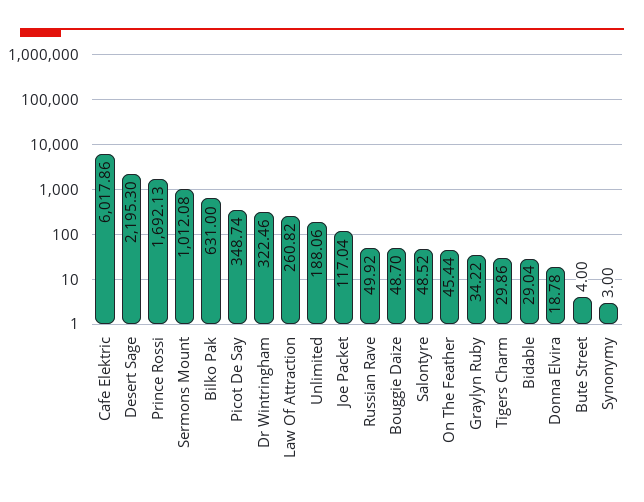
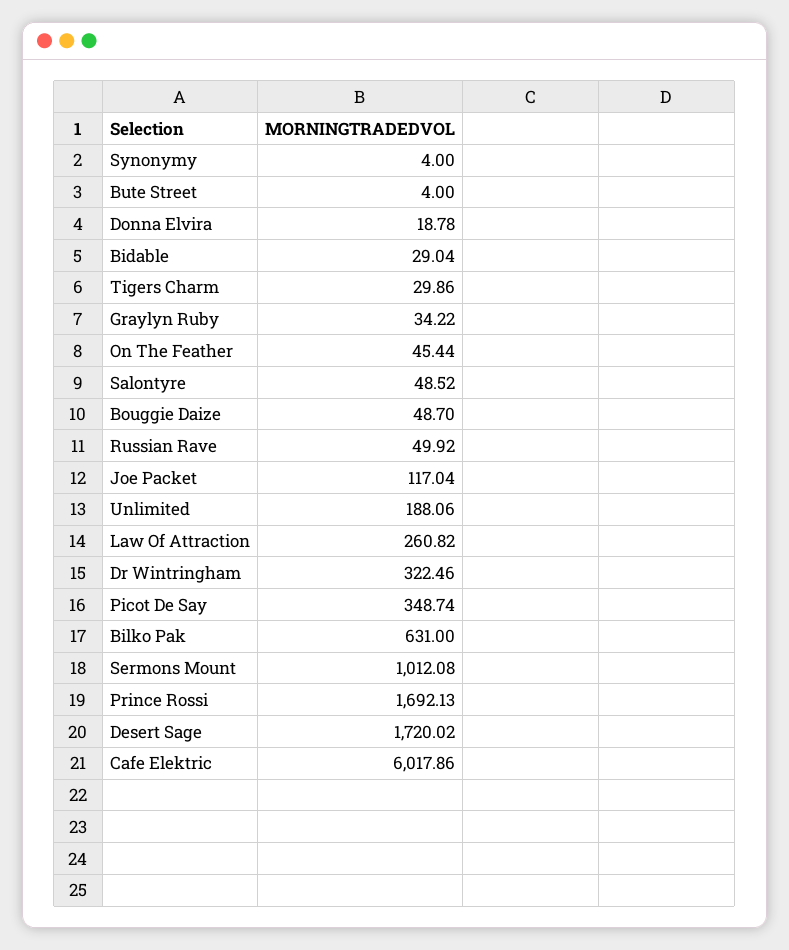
  {
    "Cafe Elektric": 6017.86,
-   "Desert Sage": 2195.3,
+   "Desert Sage": 1720.02,
    "Prince Rossi": 1692.13,
    "Sermons Mount": 1012.08,
    "Bilko Pak": 631,
    "Picot De Say": 348.74,
    "Dr Wintringham": 322.46,
    "Law Of Attraction": 260.82,
    "Unlimited": 188.06,
    "Joe Packet": 117.04,
    "Russian Rave": 49.92,
    "Bouggie Daize": 48.7,
    "Salontyre": 48.52,
    "On The Feather": 45.44,
    "Graylyn Ruby": 34.22,
    "Tigers Charm": 29.86,
    "Bidable": 29.04,
    "Donna Elvira": 18.78,
    "Bute Street": 4,
-   "Synonymy": 3
+   "Synonymy": 4
  }

